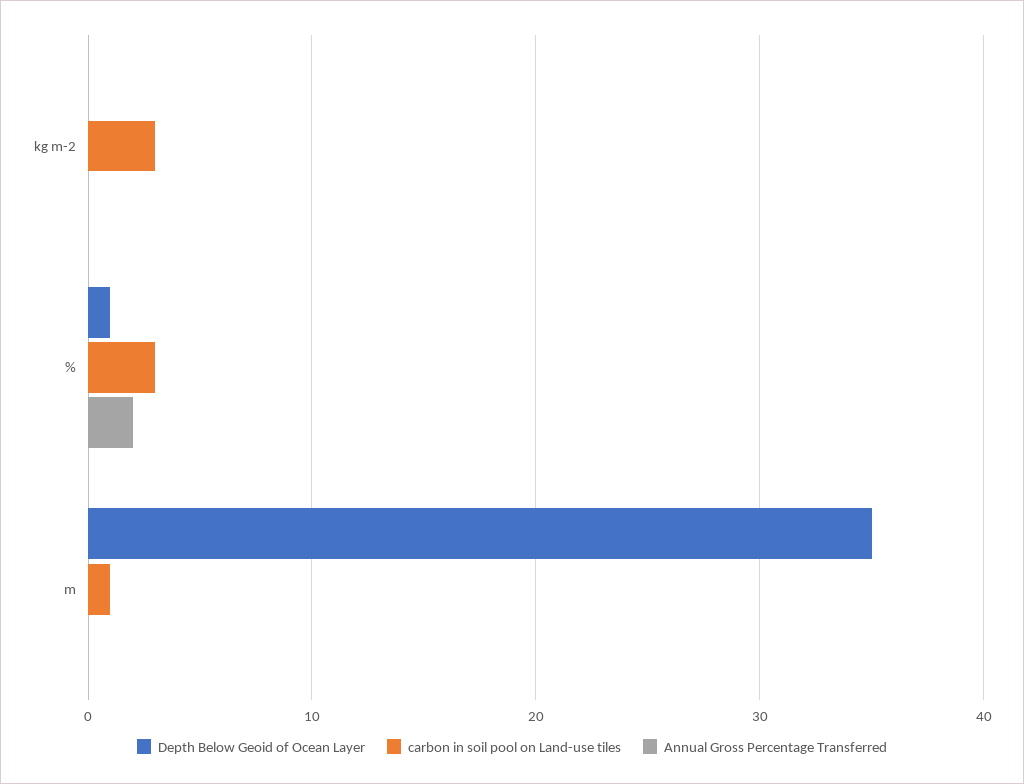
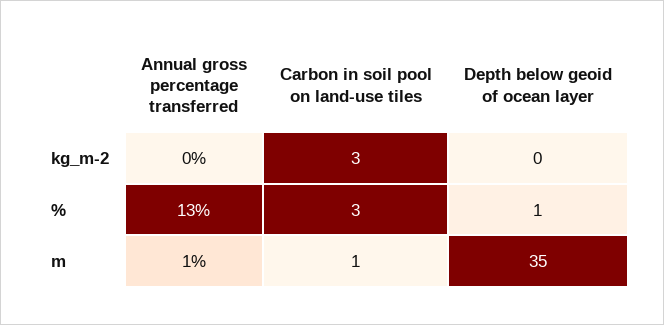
  {
    "Depth Below Geoid of Ocean Layer": {
      "kg m-2": 0,
      "%": 1,
      "m": 35
    },
    "carbon in soil pool on Land-use tiles": {
      "kg m-2": 3,
      "%": 3,
      "m": 1
    },
    "Annual Gross Percentage Transferred": {
      "kg m-2": 0,
-     "%": 2,
+     "%": 13,
-     "m": 0
+     "m": 1
    }
  }

